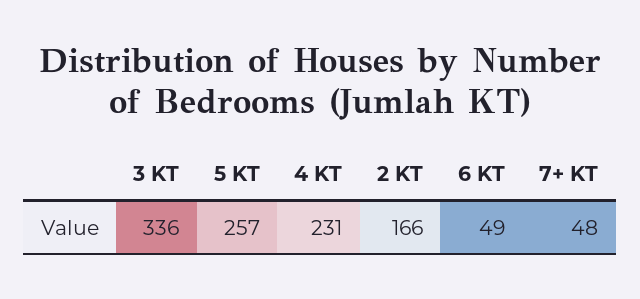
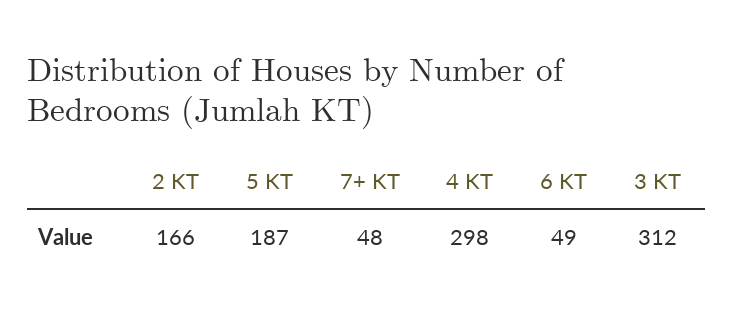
  {
-   "3 KT": 336,
+   "3 KT": 312,
-   "5 KT": 257,
+   "5 KT": 187,
-   "4 KT": 231,
+   "4 KT": 298,
    "2 KT": 166,
    "6 KT": 49,
    "7+ KT": 48
  }

